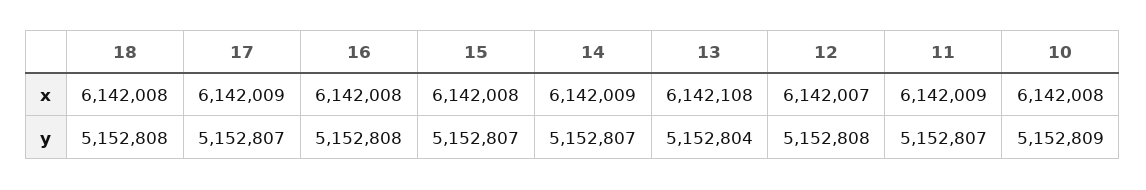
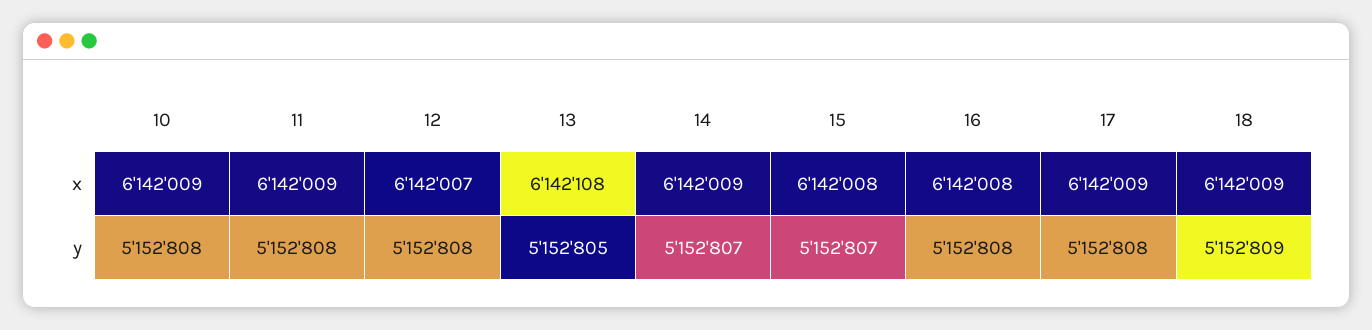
  {
    "18": {
-     "x": 6142008,
+     "x": 6142009,
-     "y": 5152808
+     "y": 5152809
    },
    "17": {
      "x": 6142009,
-     "y": 5152807
+     "y": 5152808
    },
    "16": {
      "x": 6142008,
      "y": 5152808
    },
    "15": {
      "x": 6142008,
      "y": 5152807
    },
    "14": {
      "x": 6142009,
      "y": 5152807
    },
    "13": {
      "x": 6142108,
-     "y": 5152804
+     "y": 5152805
    },
    "12": {
      "x": 6142007,
      "y": 5152808
    },
    "11": {
      "x": 6142009,
-     "y": 5152807
+     "y": 5152808
    },
    "10": {
-     "x": 6142008,
+     "x": 6142009,
-     "y": 5152809
+     "y": 5152808
    }
  }

